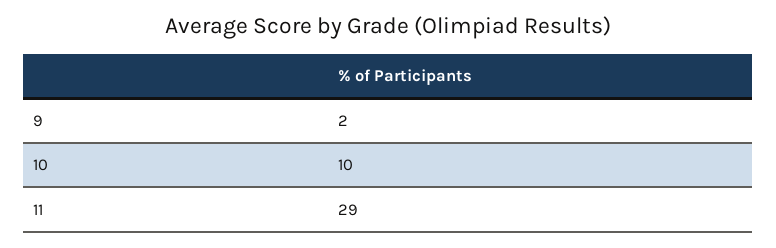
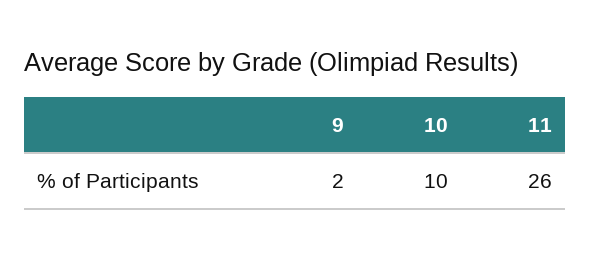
  {
    "9": 2,
    "10": 10,
-   "11": 29
+   "11": 26
  }

